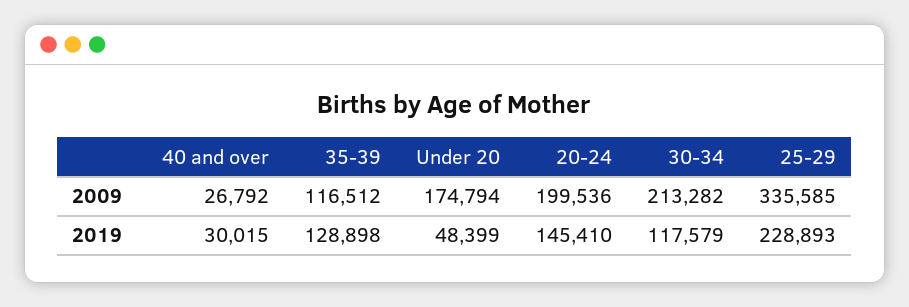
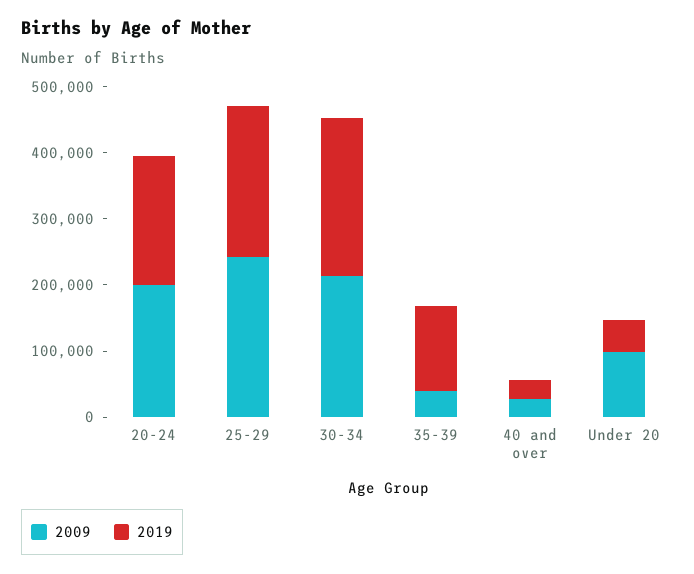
  {
    "2009": {
      "40 and over": 26792,
-     "35-39": 116512,
+     "35-39": 40000,
-     "Under 20": 174794,
+     "Under 20": 100000,
      "20-24": 199536,
      "30-34": 213282,
-     "25-29": 335585
+     "25-29": 240000
    },
    "2019": {
      "40 and over": 30015,
      "35-39": 128898,
      "Under 20": 48399,
-     "20-24": 145410,
+     "20-24": 200000,
-     "30-34": 117579,
+     "30-34": 240000,
      "25-29": 228893
    }
  }

